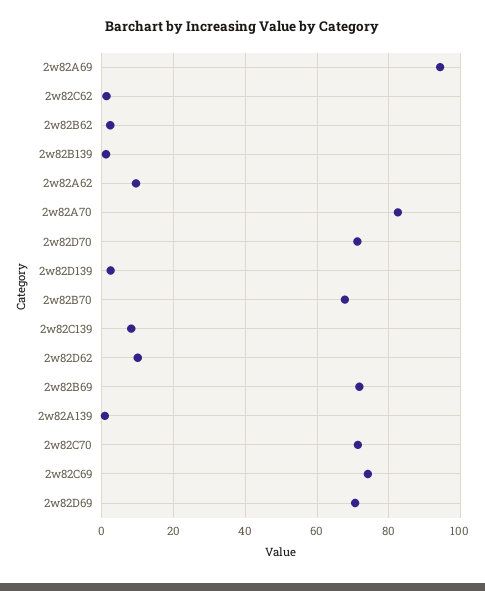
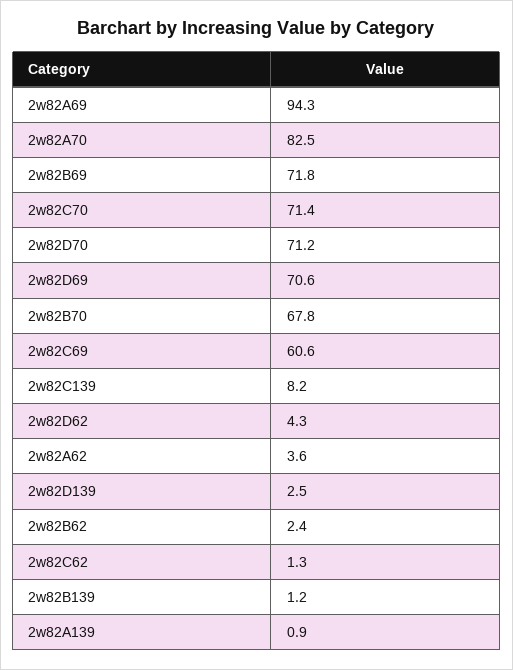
  {
    "2w82A69": 94.3,
    "2w82C62": 1.3,
    "2w82B62": 2.4,
    "2w82B139": 1.2,
-   "2w82A62": 10,
+   "2w82A62": 3.6,
    "2w82A70": 82.5,
    "2w82D70": 71.2,
    "2w82D139": 2.5,
    "2w82B70": 67.8,
    "2w82C139": 8.2,
-   "2w82D62": 10,
+   "2w82D62": 4.3,
    "2w82B69": 71.8,
    "2w82A139": 0.9,
    "2w82C70": 71.4,
-   "2w82C69": 74,
+   "2w82C69": 60.6,
    "2w82D69": 70.6
  }

